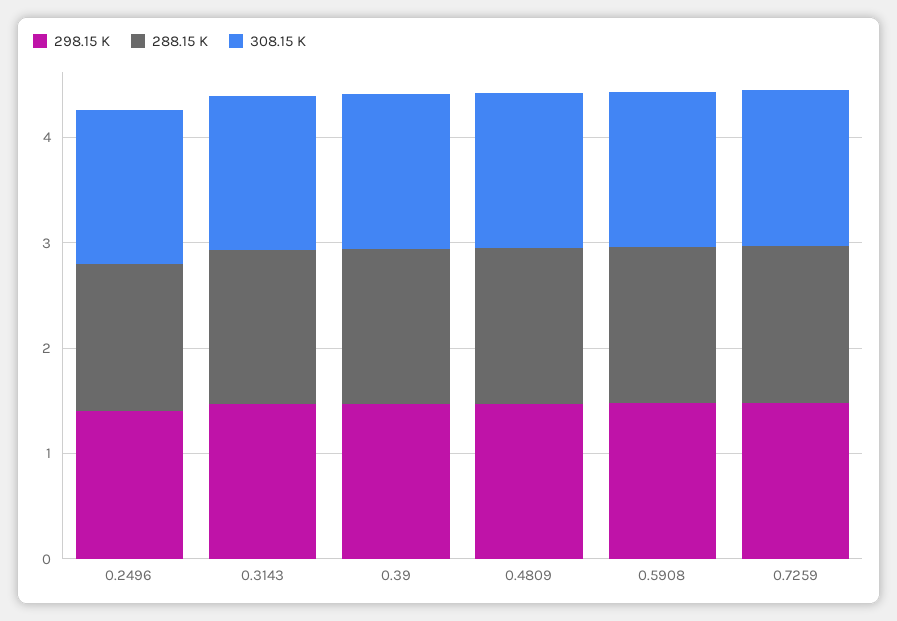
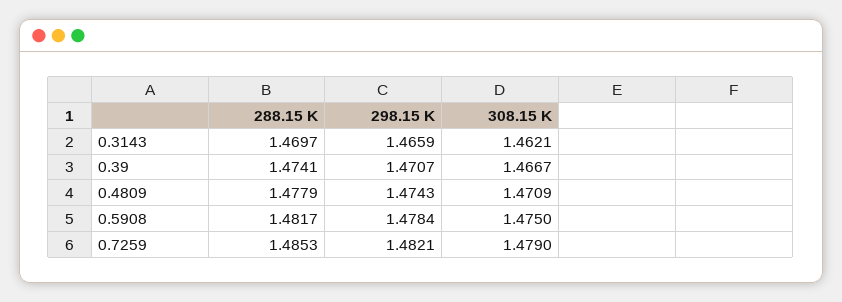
  {
    "298.15 K": {
-     "0.2496": 1.4,
      "0.3143": 1.4659,
      "0.39": 1.4707,
      "0.4809": 1.4743,
      "0.5908": 1.4784,
      "0.7259": 1.4821
    },
    "288.15 K": {
-     "0.2496": 1.4,
      "0.3143": 1.4697,
      "0.39": 1.4741,
      "0.4809": 1.4779,
      "0.5908": 1.4817,
      "0.7259": 1.4853
    },
    "308.15 K": {
-     "0.2496": 1.4,
      "0.3143": 1.4621,
      "0.39": 1.4667,
      "0.4809": 1.4709,
      "0.5908": 1.475,
      "0.7259": 1.479
    }
  }

